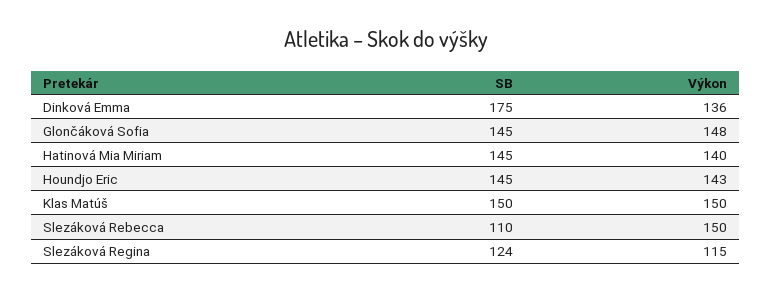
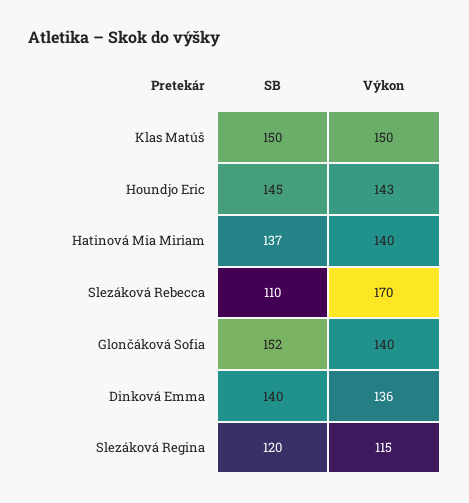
  {
    "SB": {
-     "Dinková Emma": 175,
+     "Dinková Emma": 140,
-     "Glončáková Sofia": 145,
+     "Glončáková Sofia": 152,
-     "Hatinová Mia Miriam": 145,
+     "Hatinová Mia Miriam": 137,
      "Houndjo Eric": 145,
      "Klas Matúš": 150,
      "Slezáková Rebecca": 110,
-     "Slezáková Regina": 124
+     "Slezáková Regina": 120
    },
    "Výkon": {
      "Dinková Emma": 136,
-     "Glončáková Sofia": 148,
+     "Glončáková Sofia": 140,
      "Hatinová Mia Miriam": 140,
      "Houndjo Eric": 143,
      "Klas Matúš": 150,
-     "Slezáková Rebecca": 150,
+     "Slezáková Rebecca": 170,
      "Slezáková Regina": 115
    }
  }

